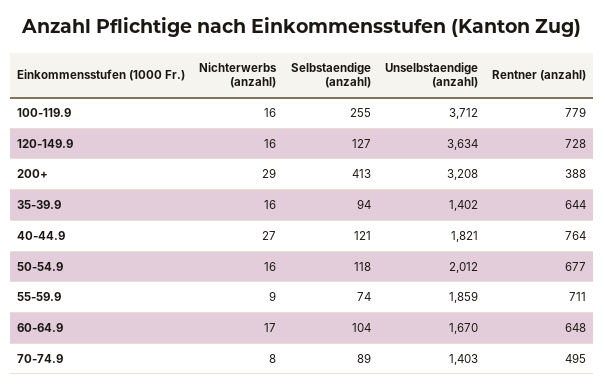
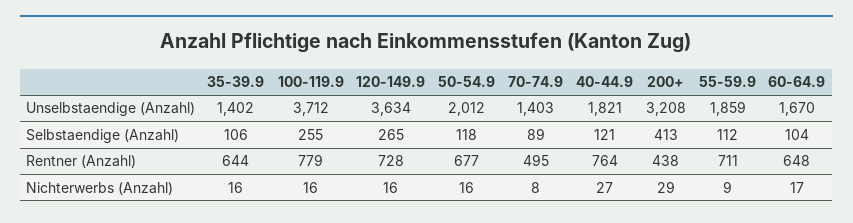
  {
    "Nichterwerbs (anzahl)": {
      "100-119.9": 16,
      "120-149.9": 16,
      "200+": 29,
      "35-39.9": 16,
      "40-44.9": 27,
      "50-54.9": 16,
      "55-59.9": 9,
      "60-64.9": 17,
      "70-74.9": 8
    },
    "Selbstaendige (anzahl)": {
      "100-119.9": 255,
-     "120-149.9": 127,
+     "120-149.9": 265,
      "200+": 413,
-     "35-39.9": 94,
+     "35-39.9": 106,
      "40-44.9": 121,
      "50-54.9": 118,
-     "55-59.9": 74,
+     "55-59.9": 112,
      "60-64.9": 104,
      "70-74.9": 89
    },
    "Unselbstaendige (anzahl)": {
      "100-119.9": 3712,
      "120-149.9": 3634,
      "200+": 3208,
      "35-39.9": 1402,
      "40-44.9": 1821,
      "50-54.9": 2012,
      "55-59.9": 1859,
      "60-64.9": 1670,
      "70-74.9": 1403
    },
    "Rentner (anzahl)": {
      "100-119.9": 779,
      "120-149.9": 728,
-     "200+": 388,
+     "200+": 438,
      "35-39.9": 644,
      "40-44.9": 764,
      "50-54.9": 677,
      "55-59.9": 711,
      "60-64.9": 648,
      "70-74.9": 495
    }
  }

